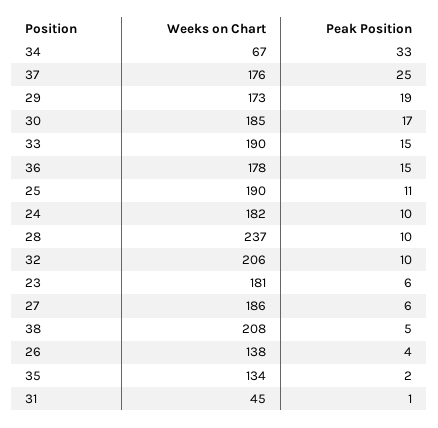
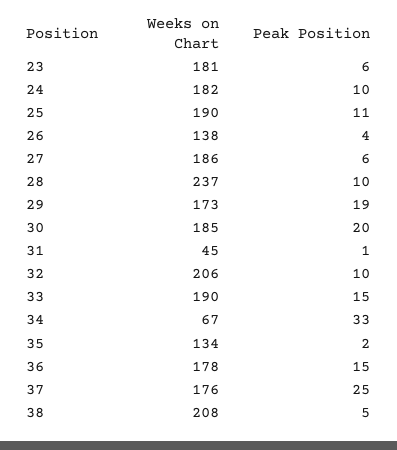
  {
    "Weeks on Chart": {
      "34": 67,
      "37": 176,
      "29": 173,
      "30": 185,
      "33": 190,
      "36": 178,
      "25": 190,
      "24": 182,
      "28": 237,
      "32": 206,
      "23": 181,
      "27": 186,
      "38": 208,
      "26": 138,
      "35": 134,
      "31": 45
    },
    "Peak Position": {
      "34": 33,
      "37": 25,
      "29": 19,
-     "30": 17,
+     "30": 20,
      "33": 15,
      "36": 15,
      "25": 11,
      "24": 10,
      "28": 10,
      "32": 10,
      "23": 6,
      "27": 6,
      "38": 5,
      "26": 4,
      "35": 2,
      "31": 1
    }
  }

